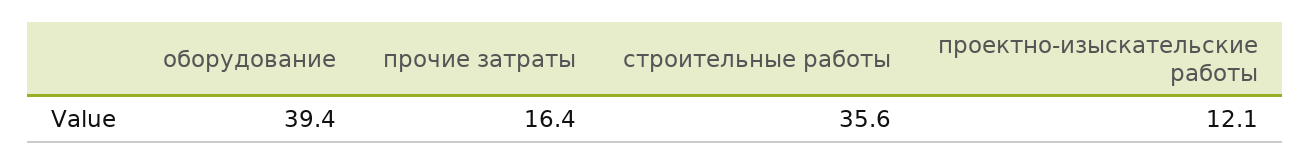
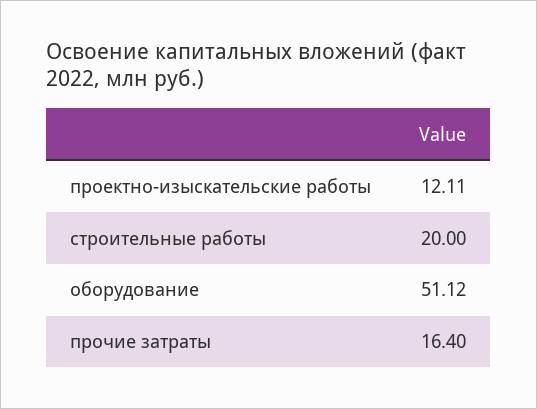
  {
-   "оборудование": 39.4,
+   "оборудование": 51.12,
    "прочие затраты": 16.4,
-   "строительные работы": 35.6,
+   "строительные работы": 20,
    "проектно-изыскательские работы": 12.11
  }

